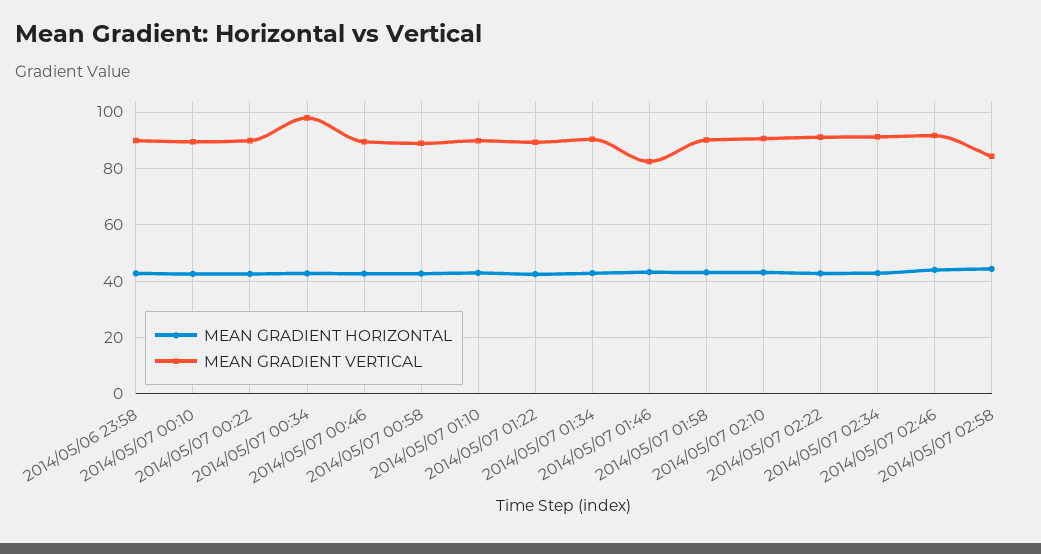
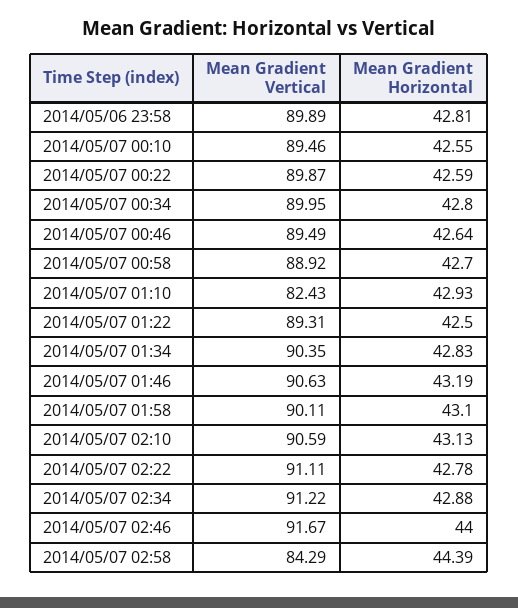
  {
    "MEAN GRADIENT HORIZONTAL": {
      "2014/05/06 23:58": 42.81,
      "2014/05/07 00:10": 42.55,
      "2014/05/07 00:22": 42.59,
      "2014/05/07 00:34": 42.8,
      "2014/05/07 00:46": 42.64,
      "2014/05/07 00:58": 42.7,
      "2014/05/07 01:10": 42.93,
      "2014/05/07 01:22": 42.5,
      "2014/05/07 01:34": 42.83,
      "2014/05/07 01:46": 43.19,
      "2014/05/07 01:58": 43.1,
      "2014/05/07 02:10": 43.13,
      "2014/05/07 02:22": 42.78,
      "2014/05/07 02:34": 42.88,
      "2014/05/07 02:46": 44,
      "2014/05/07 02:58": 44.39
    },
    "MEAN GRADIENT VERTICAL": {
      "2014/05/06 23:58": 89.89,
      "2014/05/07 00:10": 89.46,
      "2014/05/07 00:22": 89.87,
-     "2014/05/07 00:34": 97.5,
+     "2014/05/07 00:34": 89.95,
      "2014/05/07 00:46": 89.49,
      "2014/05/07 00:58": 88.92,
-     "2014/05/07 01:10": 90,
+     "2014/05/07 01:10": 82.43,
      "2014/05/07 01:22": 89.31,
      "2014/05/07 01:34": 90.35,
-     "2014/05/07 01:46": 82.5,
+     "2014/05/07 01:46": 90.63,
      "2014/05/07 01:58": 90.11,
      "2014/05/07 02:10": 90.59,
      "2014/05/07 02:22": 91.11,
      "2014/05/07 02:34": 91.22,
      "2014/05/07 02:46": 91.67,
      "2014/05/07 02:58": 84.29
    }
  }

